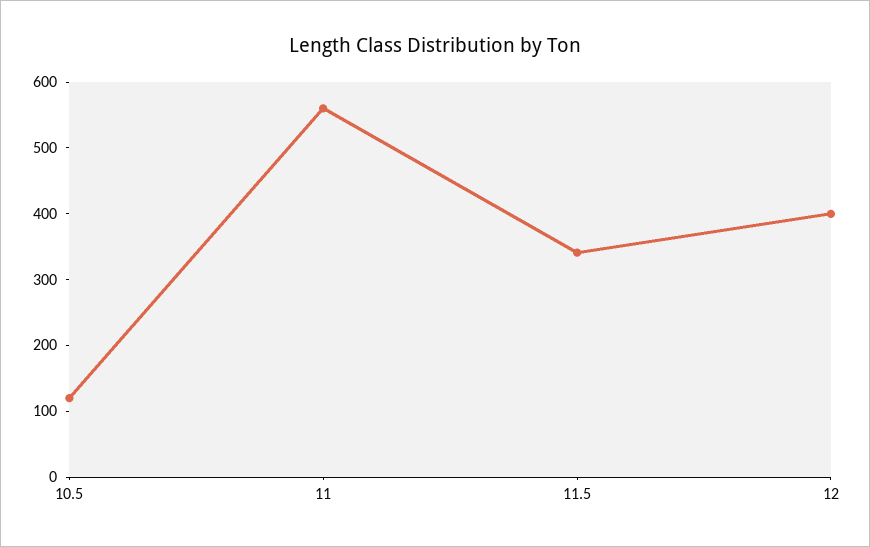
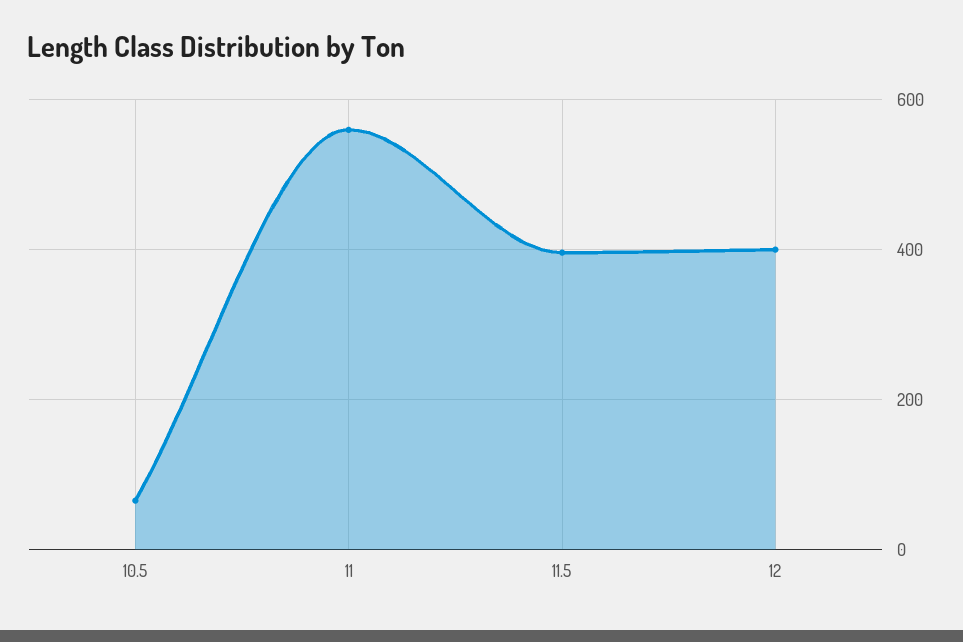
  {
-   "10.5": 120,
+   "10.5": 60,
    "11": 560,
-   "11.5": 340,
+   "11.5": 400,
    "12": 400
  }

